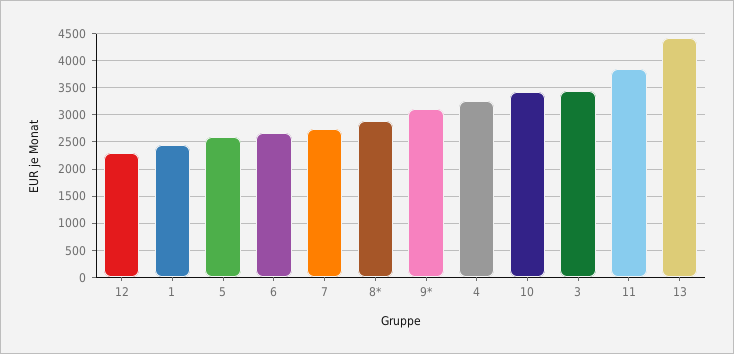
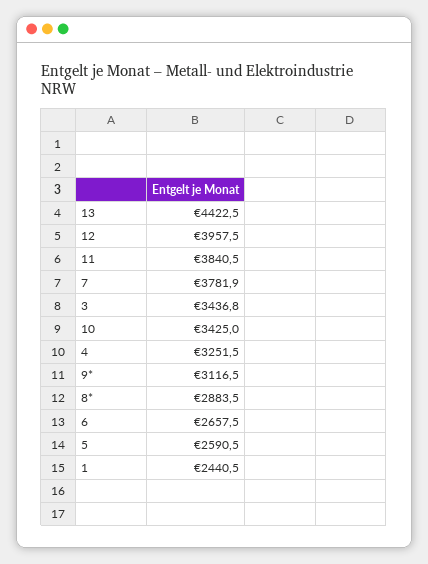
  {
-   "12": 2250,
+   "12": 3957.5,
    "1": 2440.5,
    "5": 2590.5,
    "6": 2657.5,
-   "7": 2750,
+   "7": 3781.9,
    "8*": 2883.5,
    "9*": 3116.5,
    "4": 3251.5,
    "10": 3425,
    "3": 3436.8,
    "11": 3840.5,
    "13": 4422.5
  }

